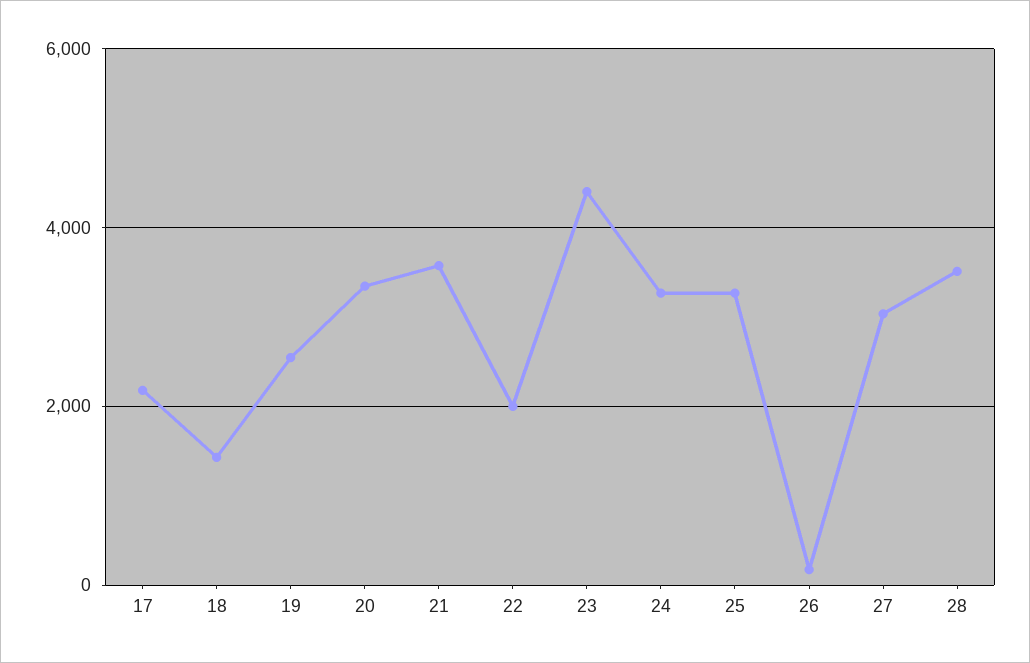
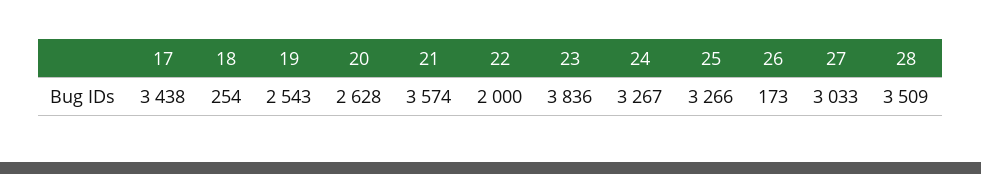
  {
-   "17": 2200,
+   "17": 3438,
-   "18": 1400,
+   "18": 254,
    "19": 2543,
-   "20": 3400,
+   "20": 2628,
    "21": 3574,
    "22": 2000,
-   "23": 4400,
+   "23": 3836,
    "24": 3267,
    "25": 3266,
    "26": 173,
    "27": 3033,
    "28": 3509
  }

